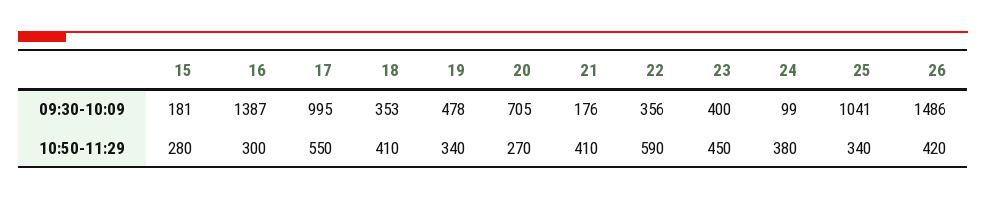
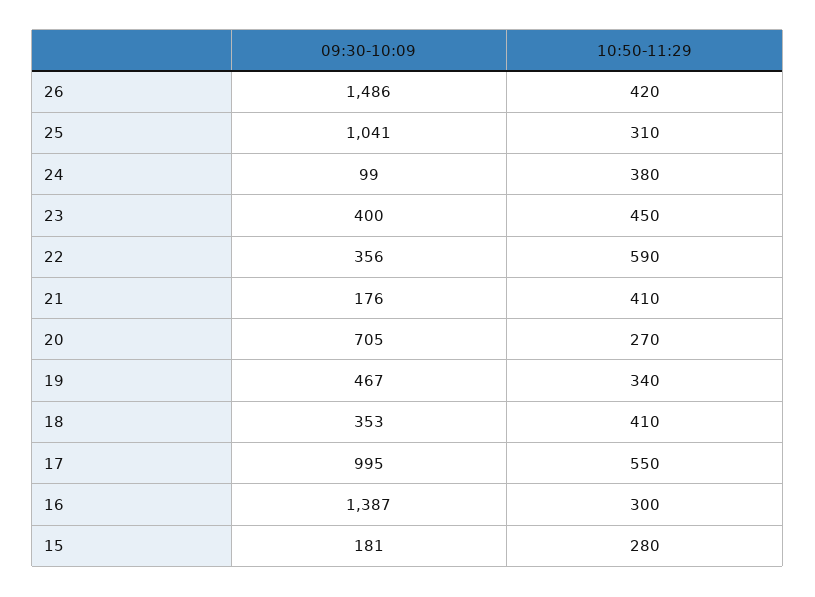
  {
    "15": {
      "09:30-10:09": 181,
      "10:50-11:29": 280
    },
    "16": {
      "09:30-10:09": 1387,
      "10:50-11:29": 300
    },
    "17": {
      "09:30-10:09": 995,
      "10:50-11:29": 550
    },
    "18": {
      "09:30-10:09": 353,
      "10:50-11:29": 410
    },
    "19": {
-     "09:30-10:09": 478,
+     "09:30-10:09": 467,
      "10:50-11:29": 340
    },
    "20": {
      "09:30-10:09": 705,
      "10:50-11:29": 270
    },
    "21": {
      "09:30-10:09": 176,
      "10:50-11:29": 410
    },
    "22": {
      "09:30-10:09": 356,
      "10:50-11:29": 590
    },
    "23": {
      "09:30-10:09": 400,
      "10:50-11:29": 450
    },
    "24": {
      "09:30-10:09": 99,
      "10:50-11:29": 380
    },
    "25": {
      "09:30-10:09": 1041,
-     "10:50-11:29": 340
+     "10:50-11:29": 310
    },
    "26": {
      "09:30-10:09": 1486,
      "10:50-11:29": 420
    }
  }

